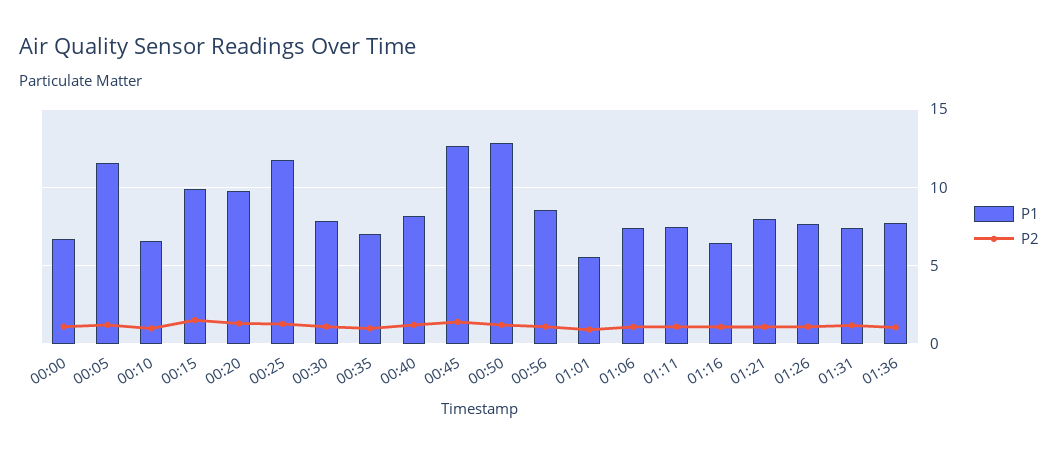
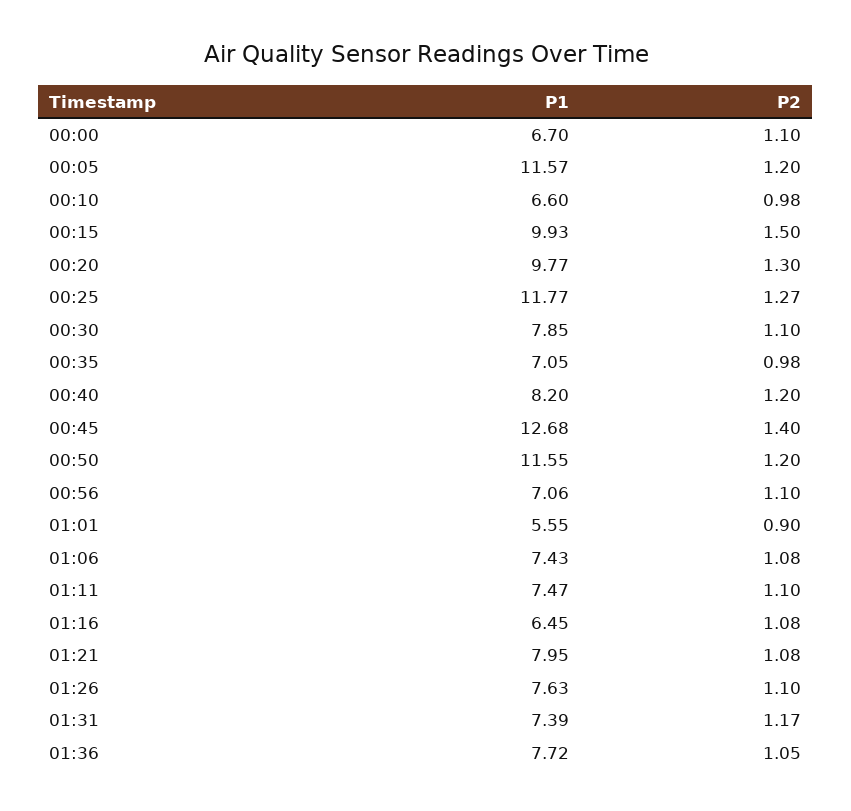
  {
    "P1": {
      "00:00": 6.7,
      "00:05": 11.57,
      "00:10": 6.6,
      "00:15": 9.93,
      "00:20": 9.77,
      "00:25": 11.77,
      "00:30": 7.85,
      "00:35": 7.05,
      "00:40": 8.2,
      "00:45": 12.68,
-     "00:50": 13,
+     "00:50": 11.55,
-     "00:56": 8.5,
+     "00:56": 7.06,
      "01:01": 5.55,
      "01:06": 7.43,
      "01:11": 7.47,
      "01:16": 6.45,
      "01:21": 7.95,
      "01:26": 7.63,
      "01:31": 7.39,
      "01:36": 7.72
    },
    "P2": {
      "00:00": 1.1,
      "00:05": 1.2,
      "00:10": 0.98,
      "00:15": 1.5,
      "00:20": 1.3,
      "00:25": 1.27,
      "00:30": 1.1,
      "00:35": 0.98,
      "00:40": 1.2,
      "00:45": 1.4,
      "00:50": 1.2,
      "00:56": 1.1,
      "01:01": 0.9,
      "01:06": 1.08,
      "01:11": 1.1,
      "01:16": 1.08,
      "01:21": 1.08,
      "01:26": 1.1,
      "01:31": 1.17,
      "01:36": 1.05
    }
  }

